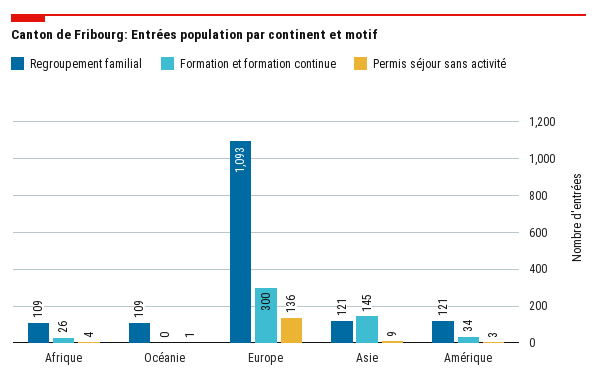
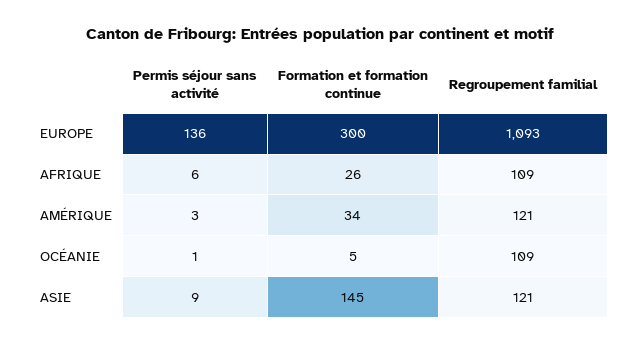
  {
    "Regroupement familial": {
      "Afrique": 109,
      "Océanie": 109,
      "Europe": 1093,
      "Asie": 121,
      "Amérique": 121
    },
    "Formation et formation continue": {
      "Afrique": 26,
-     "Océanie": 0,
+     "Océanie": 5,
      "Europe": 300,
      "Asie": 145,
      "Amérique": 34
    },
    "Permis séjour sans activité": {
-     "Afrique": 4,
+     "Afrique": 6,
      "Océanie": 1,
      "Europe": 136,
      "Asie": 9,
      "Amérique": 3
    }
  }

